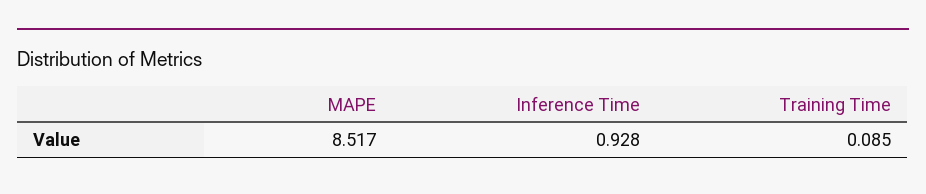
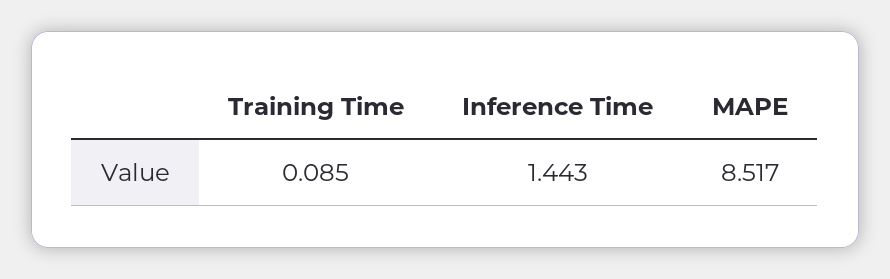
  {
    "MAPE": 8.517,
-   "Inference Time": 0.928,
+   "Inference Time": 1.443,
    "Training Time": 0.085
  }

